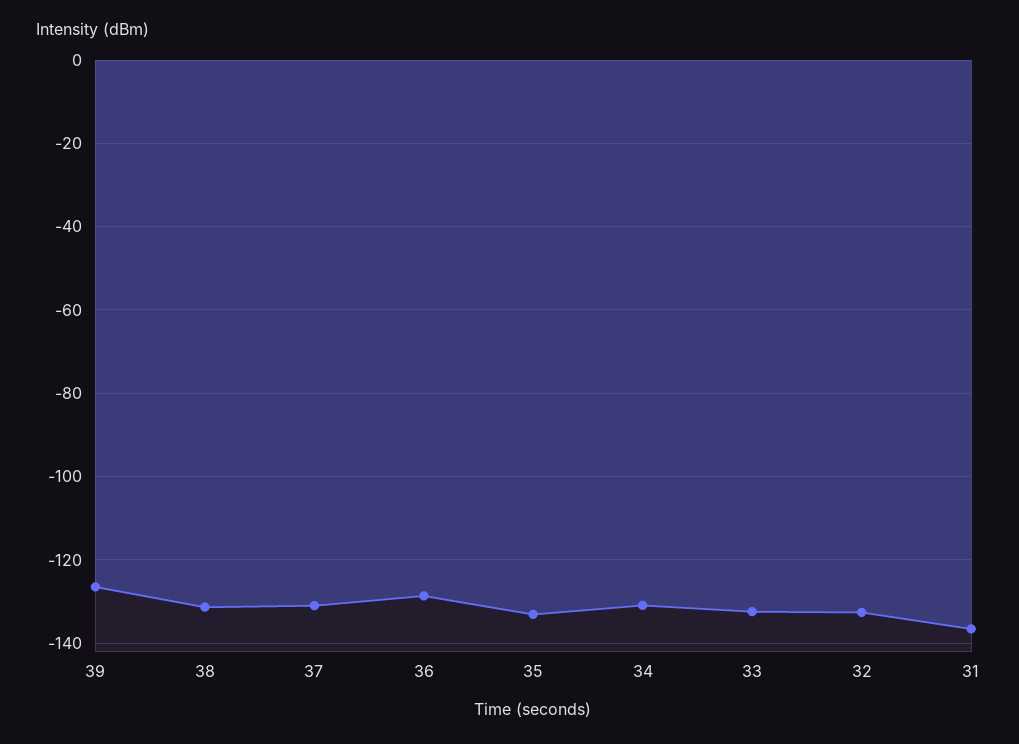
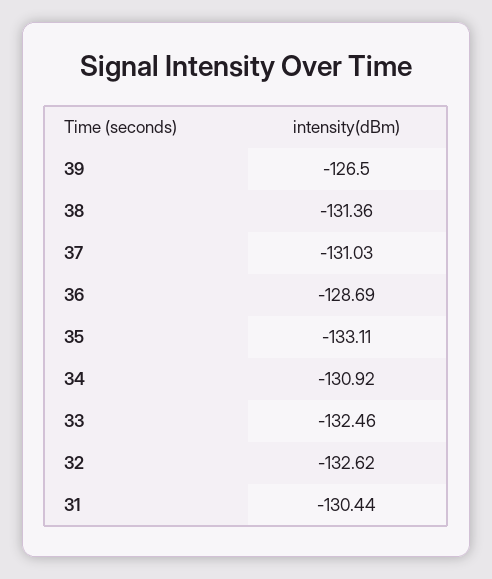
  {
    "39": -126.5,
    "38": -131.36,
    "37": -131.03,
    "36": -128.69,
    "35": -133.11,
    "34": -130.92,
    "33": -132.46,
    "32": -132.62,
-   "31": -136
+   "31": -130.44
  }

